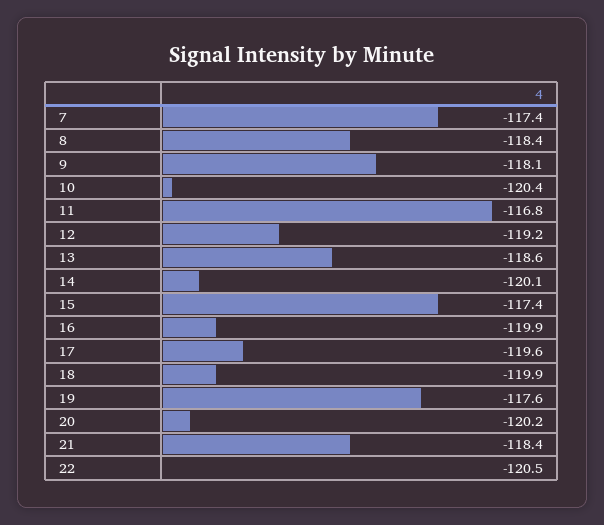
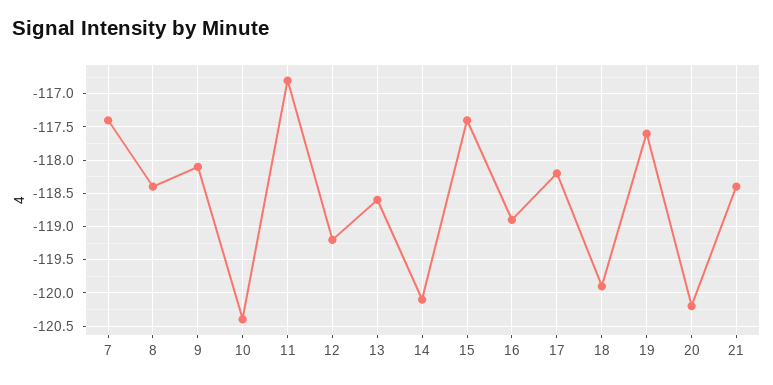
  {
    "7": -117.4,
    "8": -118.4,
    "9": -118.1,
    "10": -120.4,
    "11": -116.8,
    "12": -119.2,
    "13": -118.6,
    "14": -120.1,
    "15": -117.4,
-   "16": -119.9,
+   "16": -118.9,
-   "17": -119.6,
+   "17": -118.2,
    "18": -119.9,
    "19": -117.6,
    "20": -120.2,
-   "21": -118.4,
+   "21": -118.4
-   "22": -120.5
  }

